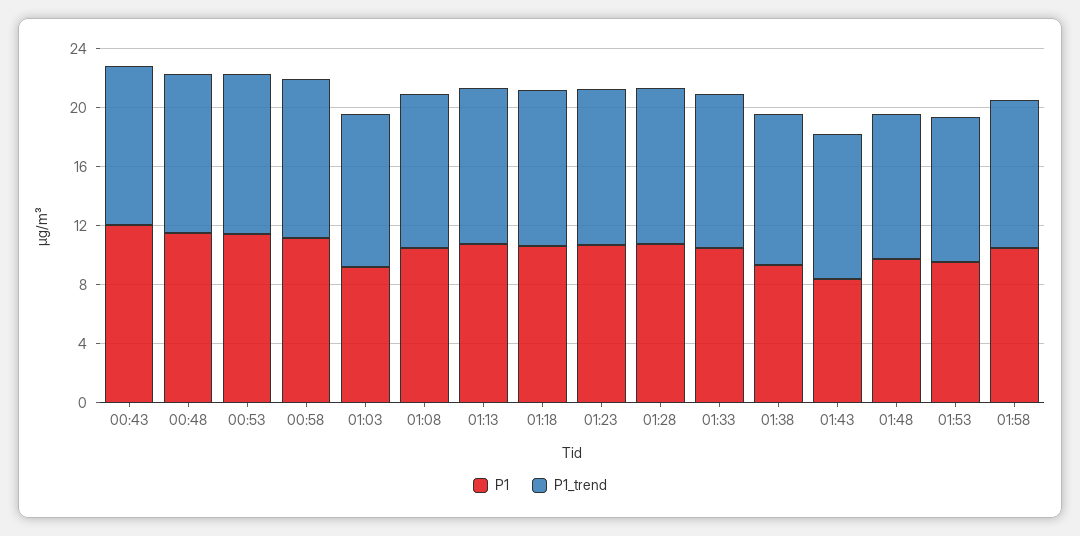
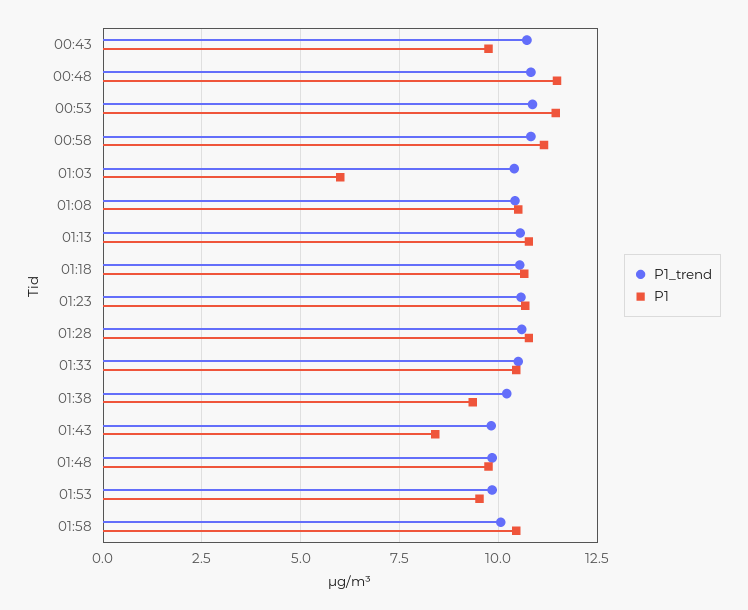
  {
    "P1": {
-     "00:43": 12,
+     "00:43": 9.75,
      "00:48": 11.5,
      "00:53": 11.5,
      "00:58": 11.25,
-     "01:03": 9,
+     "01:03": 6,
      "01:08": 10.5,
      "01:13": 10.75,
      "01:18": 10.75,
      "01:23": 10.75,
      "01:28": 10.75,
      "01:33": 10.5,
      "01:38": 9.25,
      "01:43": 8.5,
      "01:48": 9.75,
      "01:53": 9.5,
      "01:58": 10.5
    },
    "P1_trend": {
      "00:43": 10.75,
      "00:48": 10.75,
      "00:53": 10.75,
      "00:58": 10.75,
      "01:03": 10.5,
      "01:08": 10.5,
      "01:13": 10.5,
      "01:18": 10.5,
      "01:23": 10.5,
      "01:28": 10.5,
      "01:33": 10.5,
      "01:38": 10.25,
      "01:43": 9.75,
      "01:48": 9.75,
      "01:53": 9.75,
      "01:58": 10
    }
  }

